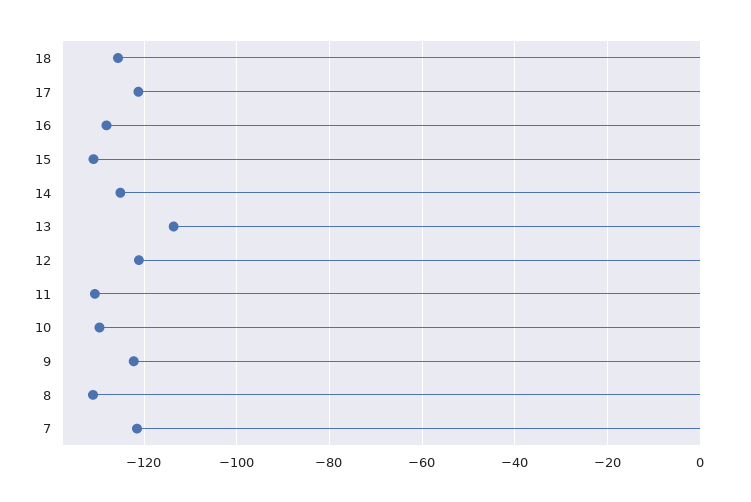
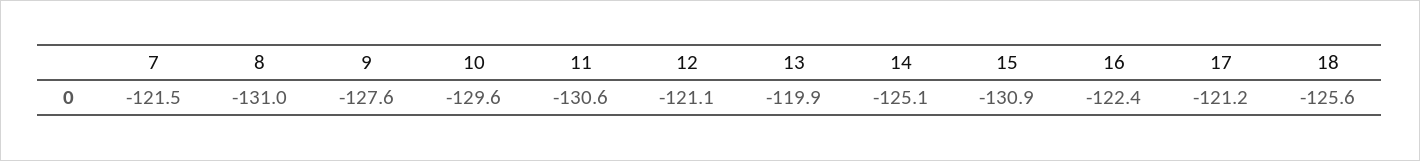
  {
    "18": -125.6,
    "17": -121.2,
-   "16": -128,
+   "16": -122.4,
    "15": -130.9,
    "14": -125.1,
-   "13": -114,
+   "13": -119.9,
    "12": -121.1,
    "11": -130.6,
    "10": -129.6,
-   "9": -122,
+   "9": -127.6,
    "8": -131,
    "7": -121.5
  }

